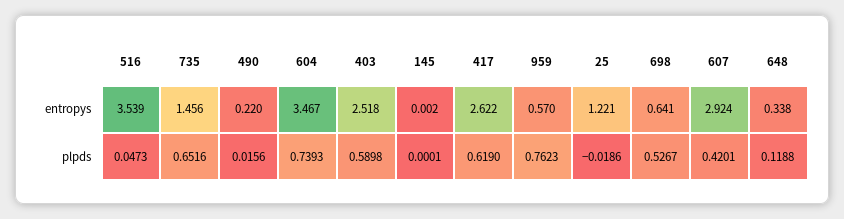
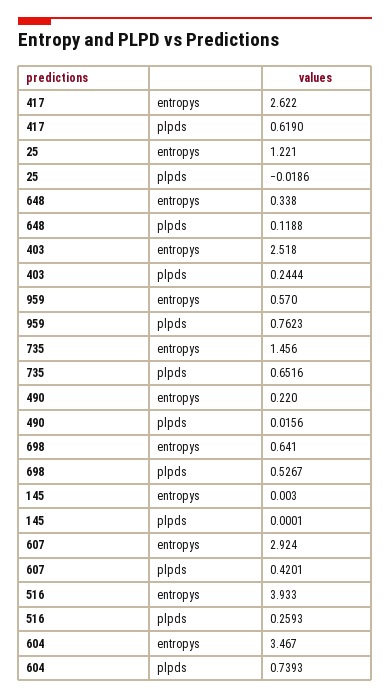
  {
    "516": {
-     "entropys": 3.539,
+     "entropys": 3.933,
-     "plpds": 0.0473
+     "plpds": 0.2593
    },
    "735": {
      "entropys": 1.456,
      "plpds": 0.6516
    },
    "490": {
      "entropys": 0.22,
      "plpds": 0.0156
    },
    "604": {
      "entropys": 3.467,
      "plpds": 0.7393
    },
    "403": {
      "entropys": 2.518,
-     "plpds": 0.5898
+     "plpds": 0.2444
    },
    "145": {
-     "entropys": 0.002,
+     "entropys": 0.003,
      "plpds": 0.0001
    },
    "417": {
      "entropys": 2.622,
      "plpds": 0.619
    },
    "959": {
      "entropys": 0.57,
      "plpds": 0.7623
    },
    "25": {
      "entropys": 1.221,
      "plpds": -0.0186
    },
    "698": {
      "entropys": 0.641,
      "plpds": 0.5267
    },
    "607": {
      "entropys": 2.924,
      "plpds": 0.4201
    },
    "648": {
      "entropys": 0.338,
      "plpds": 0.1188
    }
  }

